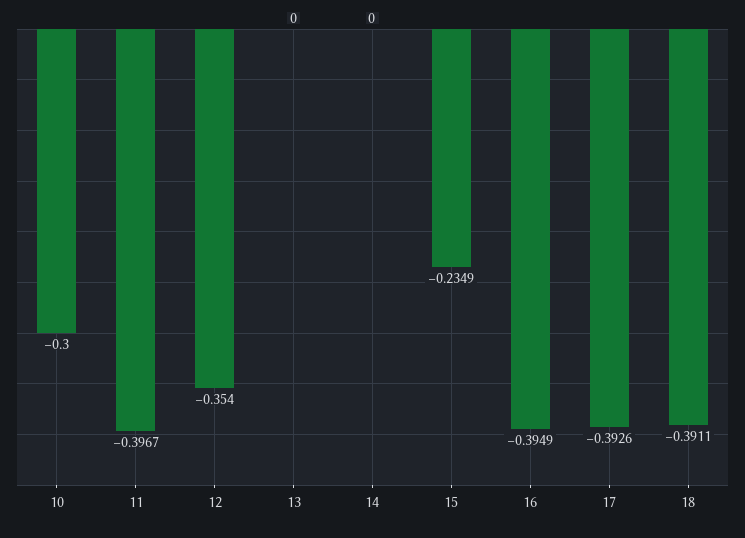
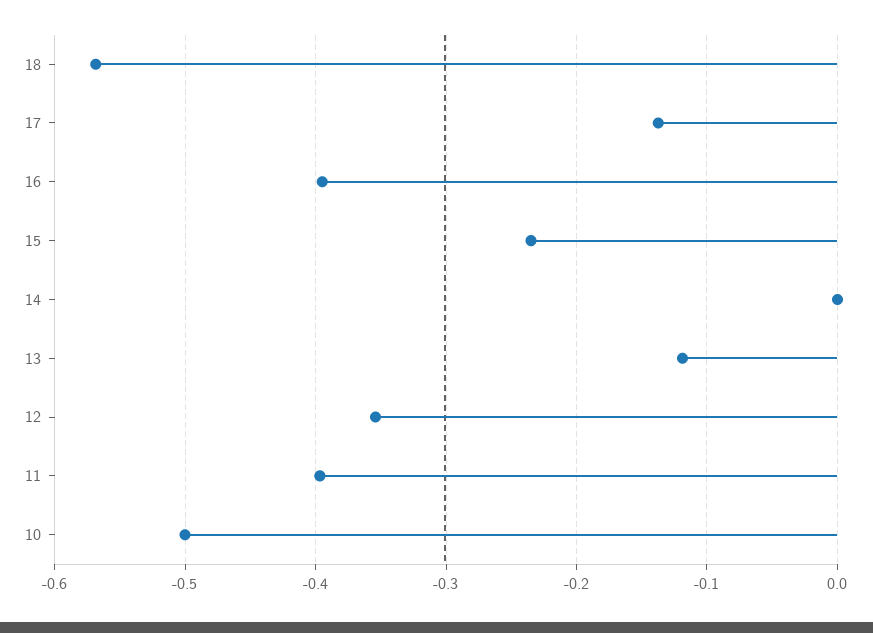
  {
-   "10": -0.3,
+   "10": -0.5,
    "11": -0.3967,
    "12": -0.354,
-   "13": 0,
+   "13": -0.12,
    "14": 0,
    "15": -0.2349,
    "16": -0.3949,
-   "17": -0.3926,
+   "17": -0.14,
-   "18": -0.3911
+   "18": -0.57
  }

